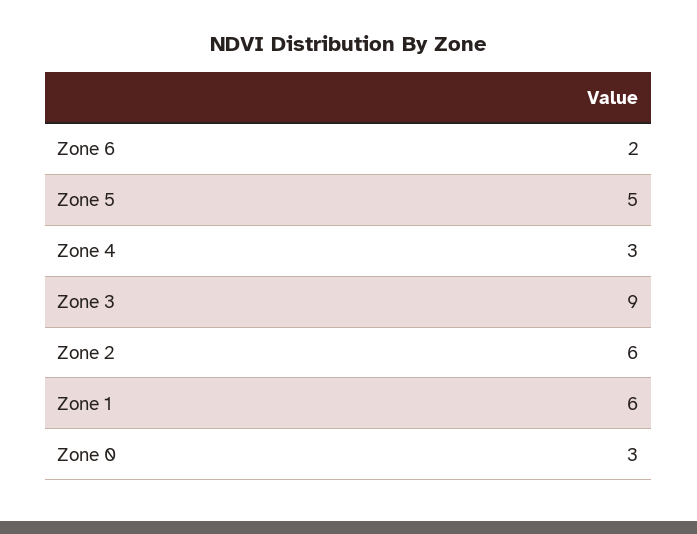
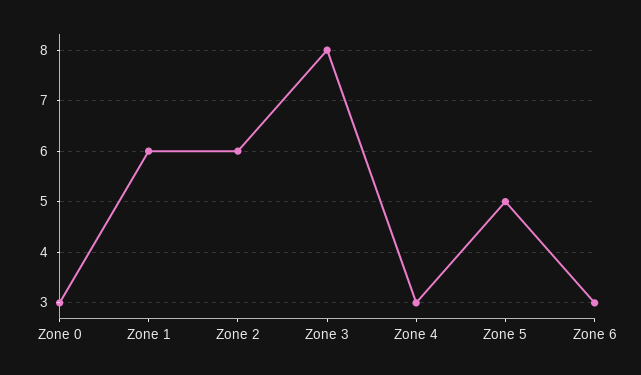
  {
-   "Zone 6": 2,
+   "Zone 6": 3,
    "Zone 5": 5,
    "Zone 4": 3,
-   "Zone 3": 9,
+   "Zone 3": 8,
    "Zone 2": 6,
    "Zone 1": 6,
    "Zone 0": 3
  }

